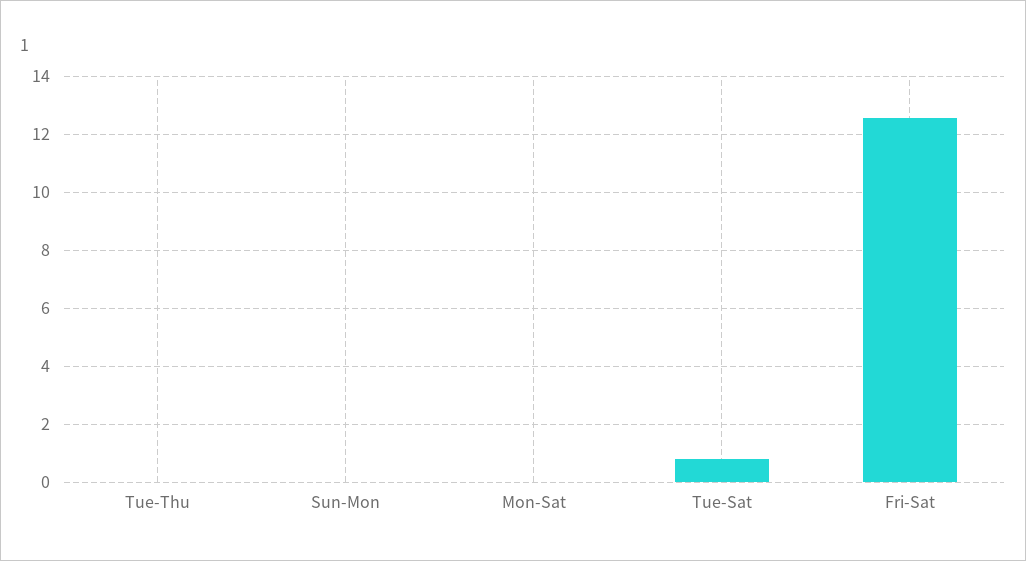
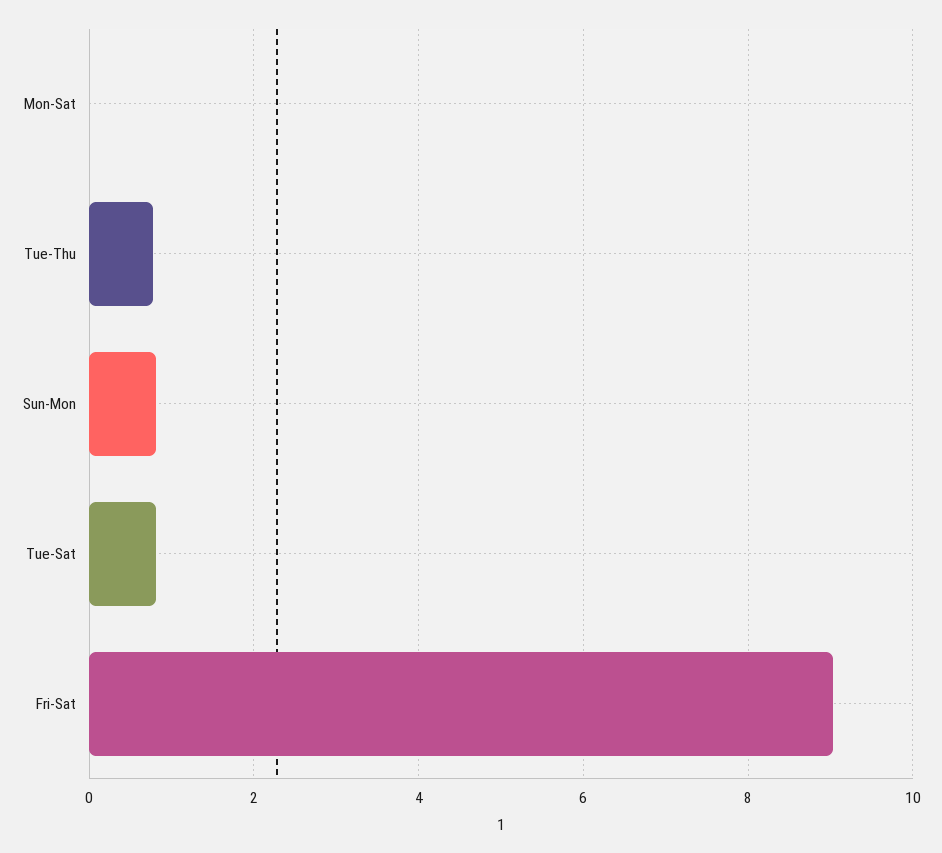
  {
-   "Tue-Thu": 0,
+   "Tue-Thu": 0.8,
-   "Sun-Mon": 0,
+   "Sun-Mon": 0.8,
    "Mon-Sat": 0,
    "Tue-Sat": 0.8,
-   "Fri-Sat": 12.5
+   "Fri-Sat": 9
  }

